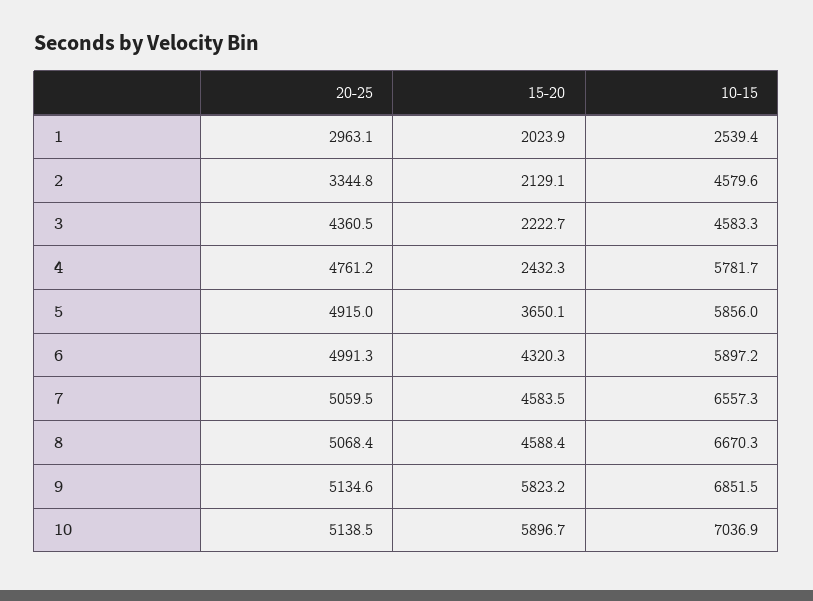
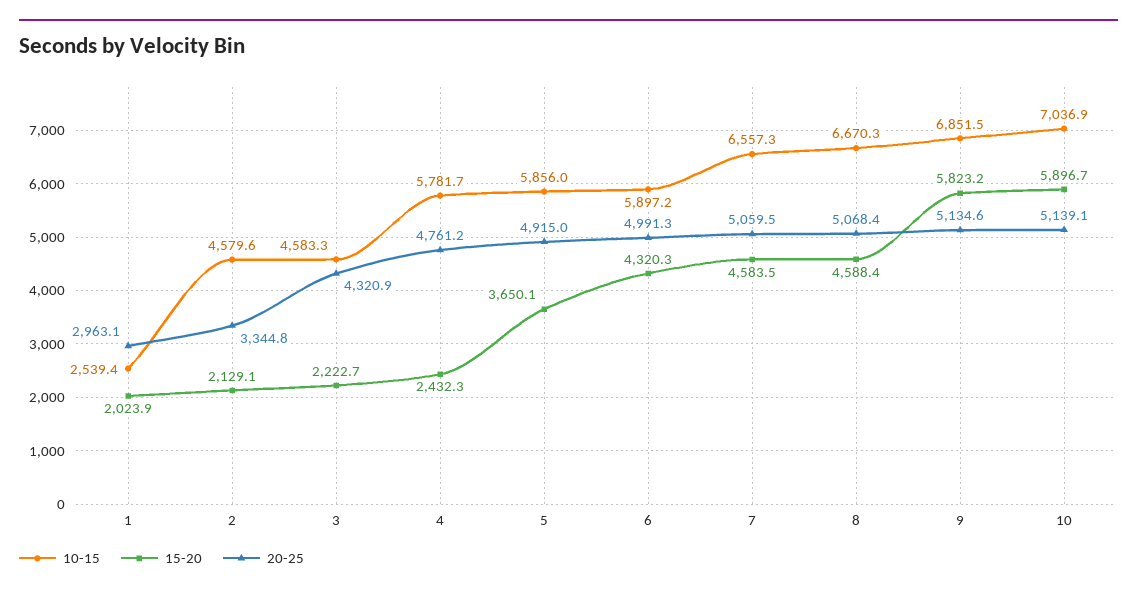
  {
    "20-25": {
      "1": 2963.1,
      "2": 3344.8,
-     "3": 4360.5,
+     "3": 4320.9,
      "4": 4761.2,
      "5": 4915,
      "6": 4991.3,
      "7": 5059.5,
      "8": 5068.4,
      "9": 5134.6,
-     "10": 5138.5
+     "10": 5139.1
    },
    "15-20": {
      "1": 2023.9,
      "2": 2129.1,
      "3": 2222.7,
      "4": 2432.3,
      "5": 3650.1,
      "6": 4320.3,
      "7": 4583.5,
      "8": 4588.4,
      "9": 5823.2,
      "10": 5896.7
    },
    "10-15": {
      "1": 2539.4,
      "2": 4579.6,
      "3": 4583.3,
      "4": 5781.7,
      "5": 5856,
      "6": 5897.2,
      "7": 6557.3,
      "8": 6670.3,
      "9": 6851.5,
      "10": 7036.9
    }
  }

